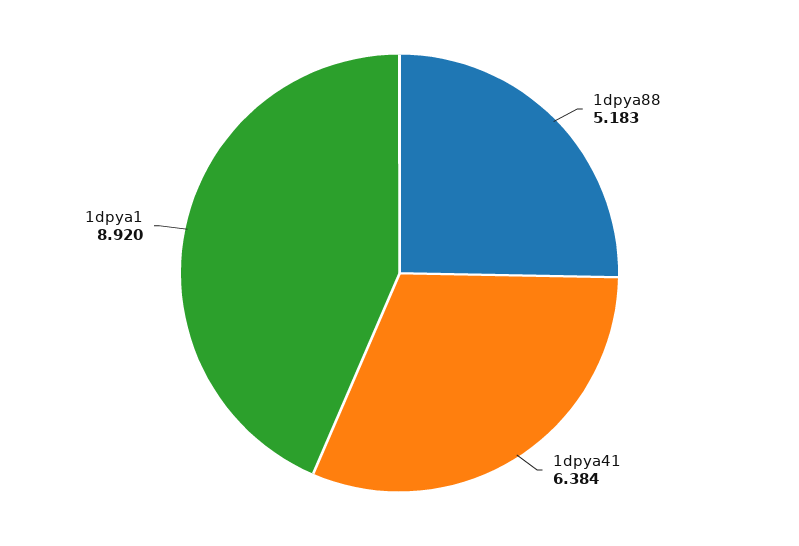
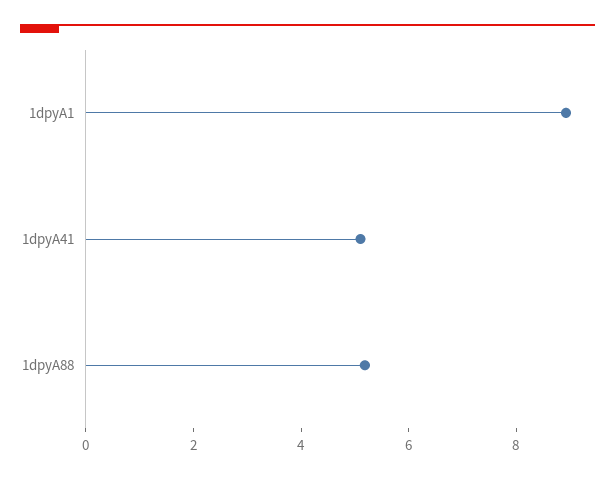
  {
    "1dpya88": 5.183,
-   "1dpya41": 6.384,
+   "1dpya41": 5,
    "1dpya1": 8.92
  }

